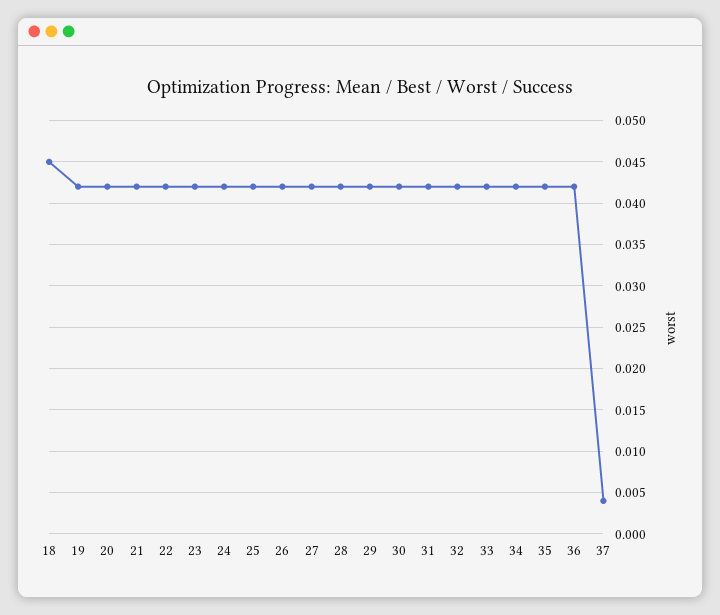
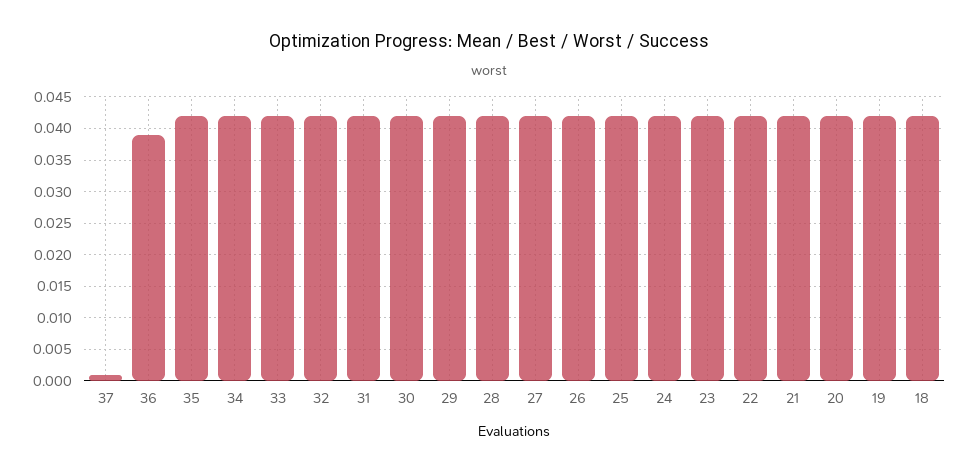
  {
-   "18": 0.045,
+   "18": 0.042,
    "19": 0.042,
    "20": 0.042,
    "21": 0.042,
    "22": 0.042,
    "23": 0.042,
    "24": 0.042,
    "25": 0.042,
    "26": 0.042,
    "27": 0.042,
    "28": 0.042,
    "29": 0.042,
    "30": 0.042,
    "31": 0.042,
    "32": 0.042,
    "33": 0.042,
    "34": 0.042,
    "35": 0.042,
-   "36": 0.042,
+   "36": 0.039,
-   "37": 0.004
+   "37": 0.001
  }

